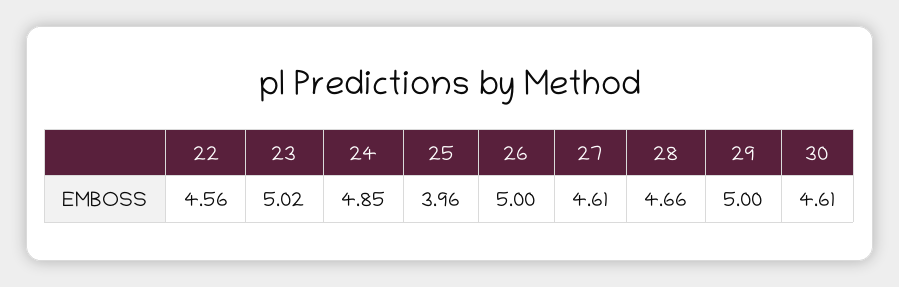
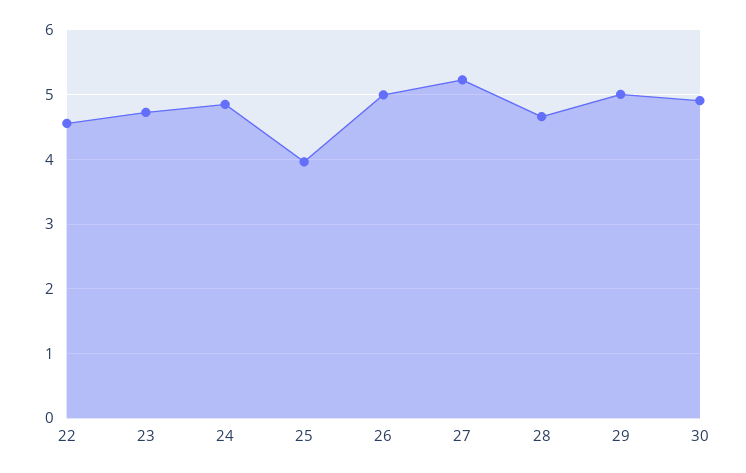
  {
    "22": 4.56,
-   "23": 5.02,
+   "23": 4.7,
    "24": 4.85,
    "25": 3.96,
    "26": 5,
-   "27": 4.61,
+   "27": 5.2,
    "28": 4.66,
    "29": 5,
-   "30": 4.61
+   "30": 4.9
  }

